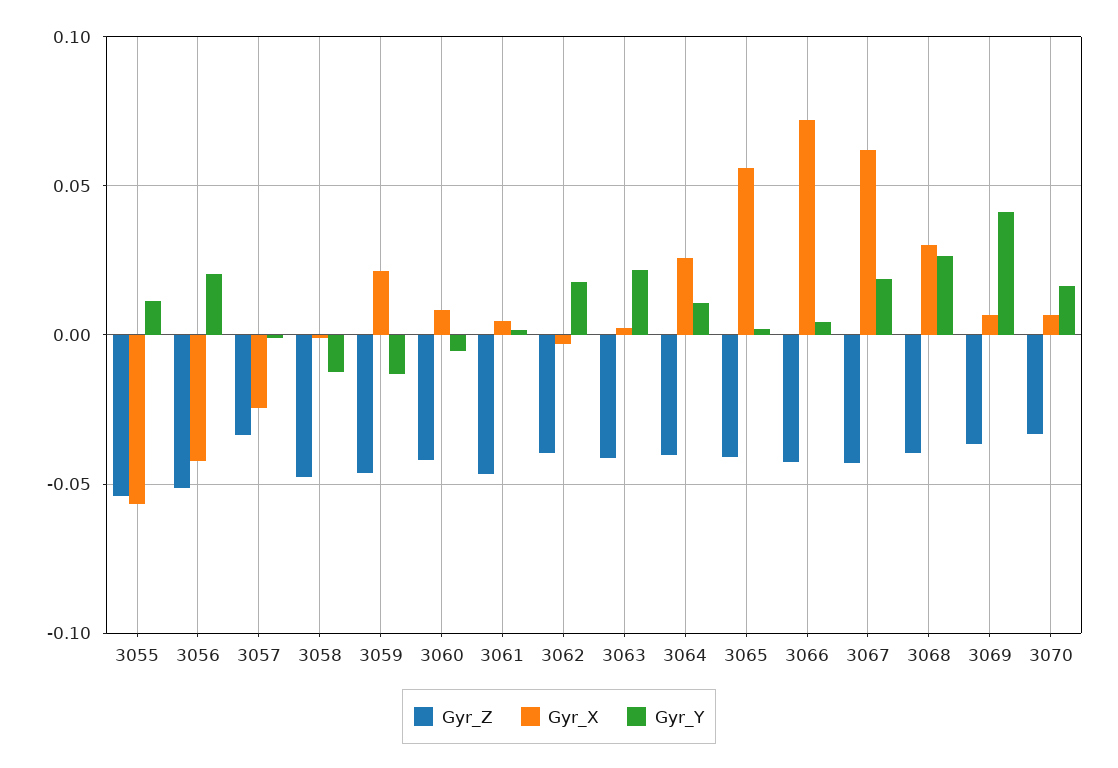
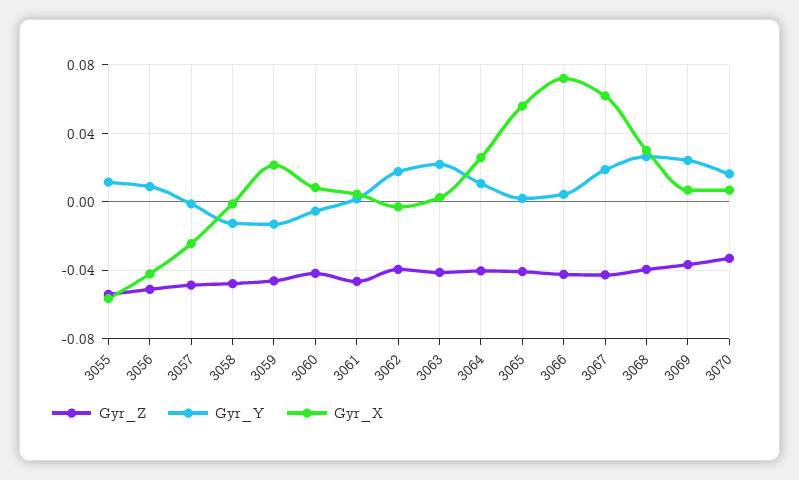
  {
    "Gyr_Z": {
      "3055": -0.055,
      "3056": -0.05,
-     "3057": -0.035,
+     "3057": -0.05,
      "3058": -0.05,
      "3059": -0.045,
      "3060": -0.04,
      "3061": -0.045,
      "3062": -0.04,
      "3063": -0.04,
      "3064": -0.04,
      "3065": -0.04,
      "3066": -0.045,
      "3067": -0.045,
      "3068": -0.04,
      "3069": -0.035,
      "3070": -0.035
    },
    "Gyr_X": {
      "3055": -0.055,
      "3056": -0.04,
      "3057": -0.025,
      "3058": 0,
      "3059": 0.02,
      "3060": 0.01,
      "3061": 0.005,
      "3062": -0.005,
      "3063": 0,
      "3064": 0.025,
      "3065": 0.055,
      "3066": 0.07,
      "3067": 0.06,
      "3068": 0.03,
      "3069": 0.005,
      "3070": 0.005
    },
    "Gyr_Y": {
      "3055": 0.01,
-     "3056": 0.02,
+     "3056": 0.01,
      "3057": 0,
      "3058": -0.015,
      "3059": -0.015,
      "3060": -0.005,
      "3061": 0,
      "3062": 0.02,
      "3063": 0.02,
      "3064": 0.01,
      "3065": 0,
      "3066": 0.005,
      "3067": 0.02,
      "3068": 0.025,
-     "3069": 0.04,
+     "3069": 0.025,
      "3070": 0.015
    }
  }

